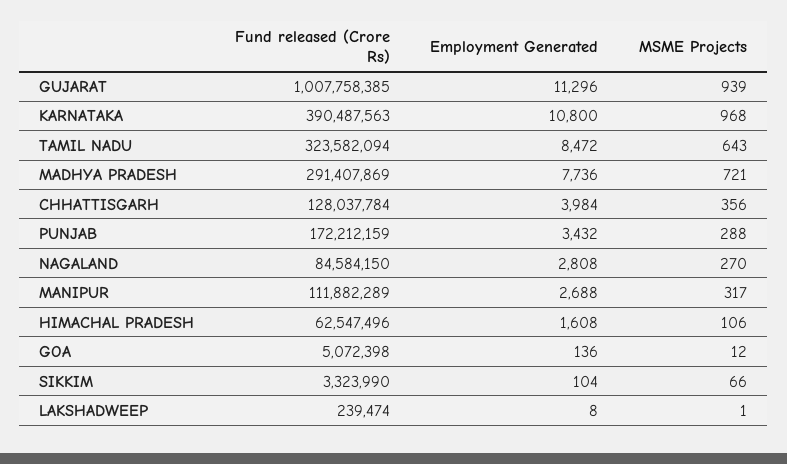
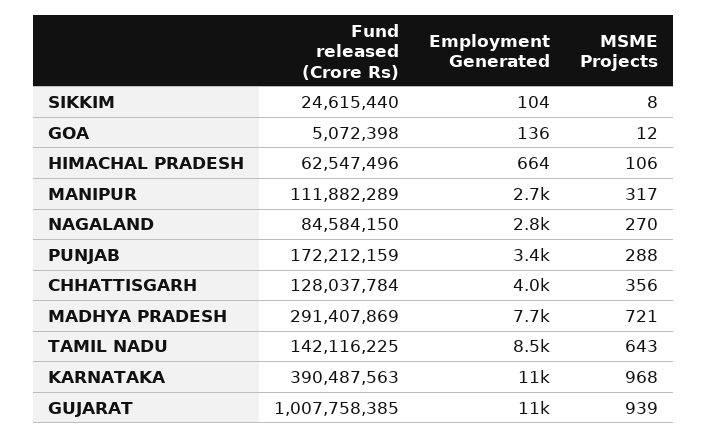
  {
    "Fund released (Crore Rs)": {
      "GUJARAT": 1007758385,
      "KARNATAKA": 390487563,
-     "TAMIL NADU": 323582094,
+     "TAMIL NADU": 142116225,
      "MADHYA PRADESH": 291407869,
      "CHHATTISGARH": 128037784,
      "PUNJAB": 172212159,
      "NAGALAND": 84584150,
      "MANIPUR": 111882289,
      "HIMACHAL PRADESH": 62547496,
      "GOA": 5072398,
-     "SIKKIM": 3323990,
+     "SIKKIM": 24615440
-     "LAKSHADWEEP": 239474
    },
    "Employment Generated": {
      "GUJARAT": 11296,
      "KARNATAKA": 10800,
      "TAMIL NADU": 8472,
      "MADHYA PRADESH": 7736,
      "CHHATTISGARH": 3984,
      "PUNJAB": 3432,
      "NAGALAND": 2808,
      "MANIPUR": 2688,
-     "HIMACHAL PRADESH": 1608,
+     "HIMACHAL PRADESH": 664,
      "GOA": 136,
-     "SIKKIM": 104,
+     "SIKKIM": 104
-     "LAKSHADWEEP": 8
    },
    "MSME Projects": {
      "GUJARAT": 939,
      "KARNATAKA": 968,
      "TAMIL NADU": 643,
      "MADHYA PRADESH": 721,
      "CHHATTISGARH": 356,
      "PUNJAB": 288,
      "NAGALAND": 270,
      "MANIPUR": 317,
      "HIMACHAL PRADESH": 106,
      "GOA": 12,
-     "SIKKIM": 66,
+     "SIKKIM": 8
-     "LAKSHADWEEP": 1
    }
  }

